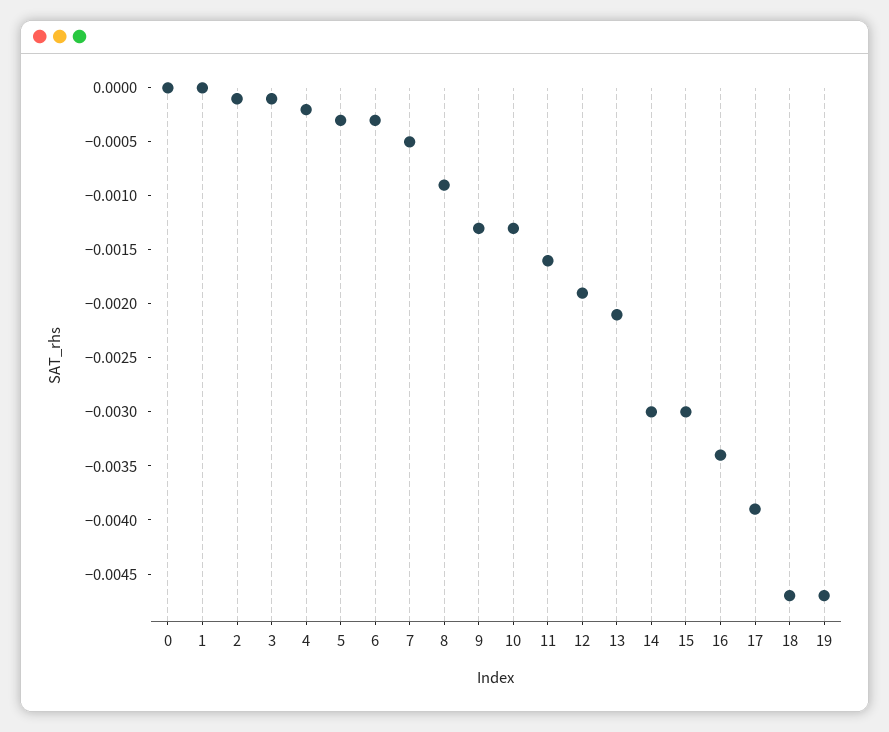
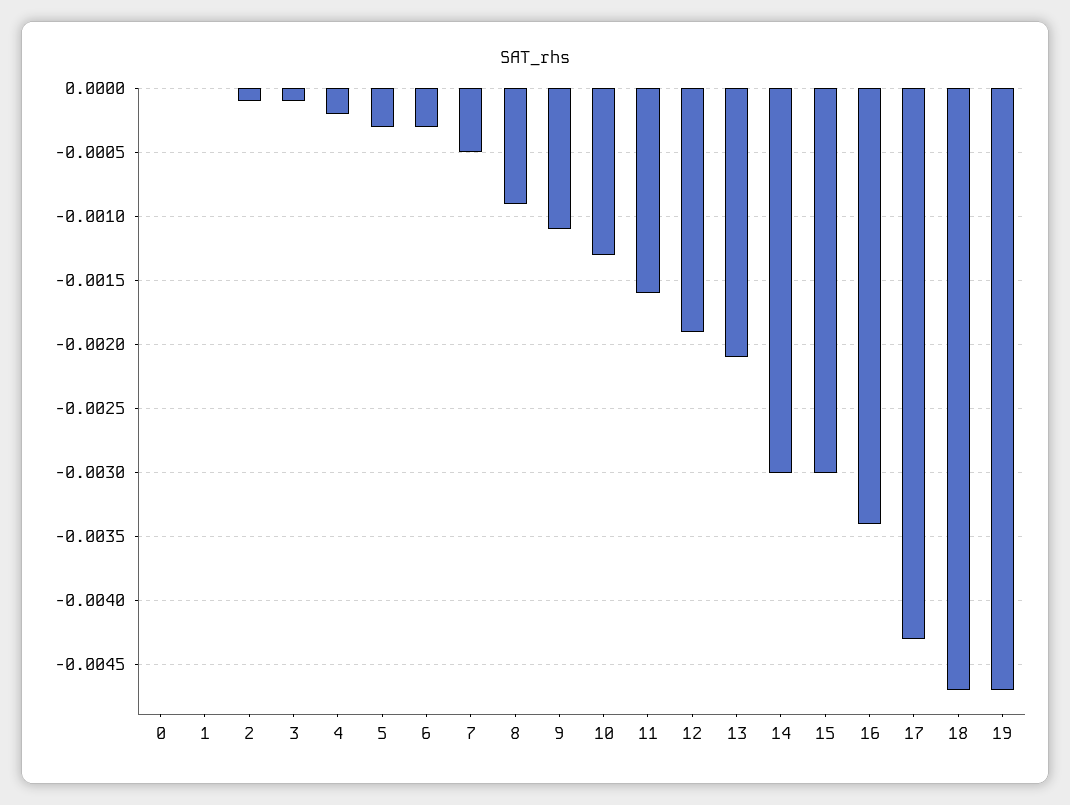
  {
    "0": 0,
    "1": 0,
    "2": -0.0001,
    "3": -0.0001,
    "4": -0.0002,
    "5": -0.0003,
    "6": -0.0003,
    "7": -0.0005,
    "8": -0.0009,
-   "9": -0.0013,
+   "9": -0.0011,
    "10": -0.0013,
    "11": -0.0016,
    "12": -0.0019,
    "13": -0.0021,
    "14": -0.003,
    "15": -0.003,
    "16": -0.0034,
-   "17": -0.0039,
+   "17": -0.0043,
    "18": -0.0047,
    "19": -0.0047
  }

